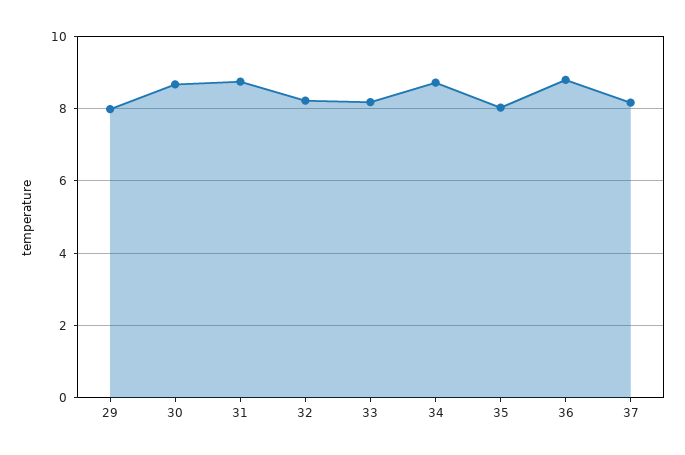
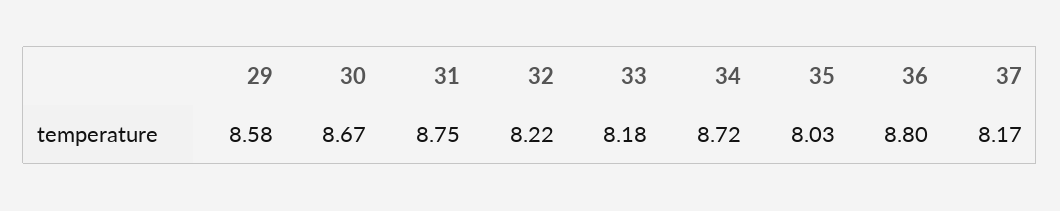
  {
-   "29": 8,
+   "29": 8.58,
    "30": 8.67,
    "31": 8.75,
    "32": 8.22,
    "33": 8.18,
    "34": 8.72,
    "35": 8.03,
    "36": 8.8,
    "37": 8.17
  }

